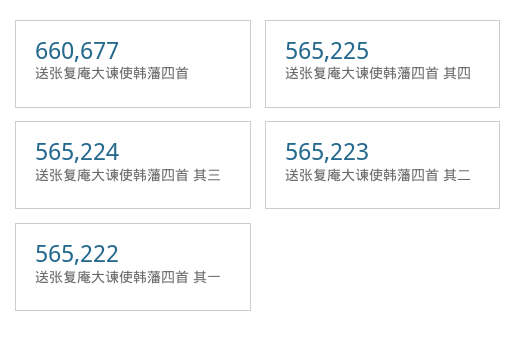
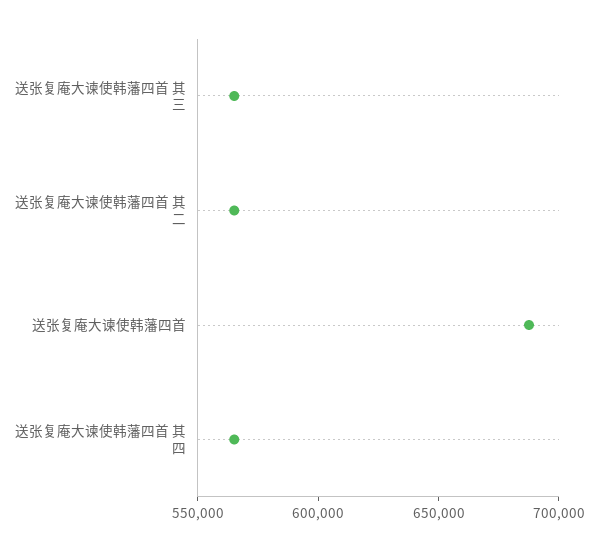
  {
-   "送张复庵大谏使韩藩四首": 660677,
+   "送张复庵大谏使韩藩四首": 690000,
    "送张复庵大谏使韩藩四首 其四": 565225,
    "送张复庵大谏使韩藩四首 其三": 565224,
-   "送张复庵大谏使韩藩四首 其二": 565223,
+   "送张复庵大谏使韩藩四首 其二": 565223
-   "送张复庵大谏使韩藩四首 其一": 565222
  }

